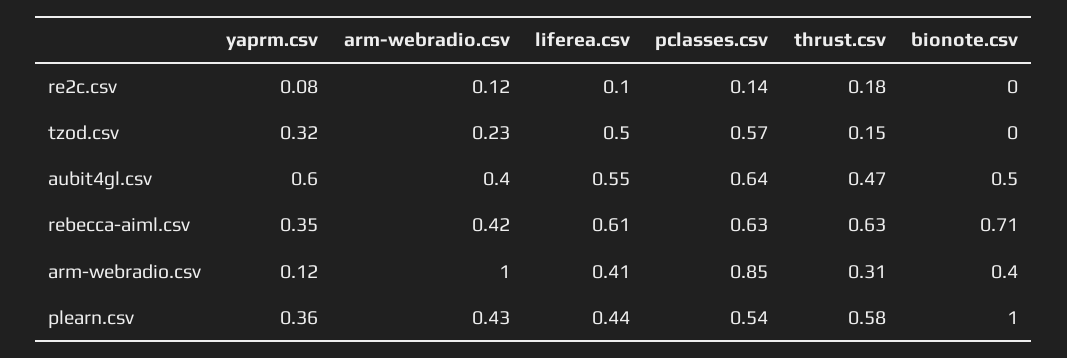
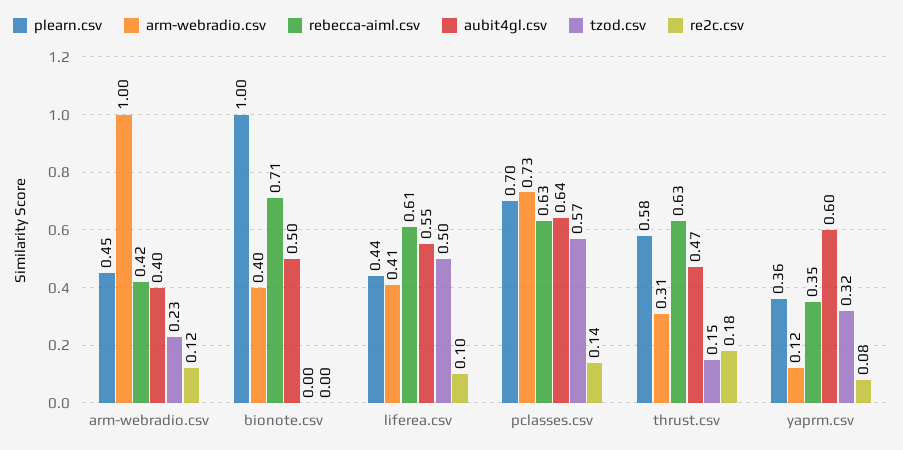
  {
    "re2c.csv": {
      "yaprm.csv": 0.08,
      "arm-webradio.csv": 0.12,
      "liferea.csv": 0.1,
      "pclasses.csv": 0.14,
      "thrust.csv": 0.18,
      "bionote.csv": 0
    },
    "tzod.csv": {
      "yaprm.csv": 0.32,
      "arm-webradio.csv": 0.23,
      "liferea.csv": 0.5,
      "pclasses.csv": 0.57,
      "thrust.csv": 0.15,
      "bionote.csv": 0
    },
    "aubit4gl.csv": {
      "yaprm.csv": 0.6,
      "arm-webradio.csv": 0.4,
      "liferea.csv": 0.55,
      "pclasses.csv": 0.64,
      "thrust.csv": 0.47,
      "bionote.csv": 0.5
    },
    "rebecca-aiml.csv": {
      "yaprm.csv": 0.35,
      "arm-webradio.csv": 0.42,
      "liferea.csv": 0.61,
      "pclasses.csv": 0.63,
      "thrust.csv": 0.63,
      "bionote.csv": 0.71
    },
    "arm-webradio.csv": {
      "yaprm.csv": 0.12,
      "arm-webradio.csv": 1,
      "liferea.csv": 0.41,
-     "pclasses.csv": 0.85,
+     "pclasses.csv": 0.73,
      "thrust.csv": 0.31,
      "bionote.csv": 0.4
    },
    "plearn.csv": {
      "yaprm.csv": 0.36,
-     "arm-webradio.csv": 0.43,
+     "arm-webradio.csv": 0.45,
      "liferea.csv": 0.44,
-     "pclasses.csv": 0.54,
+     "pclasses.csv": 0.7,
      "thrust.csv": 0.58,
      "bionote.csv": 1
    }
  }

